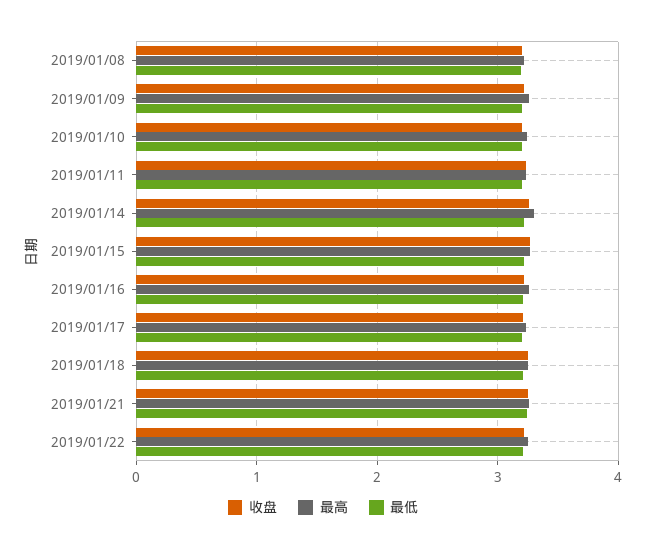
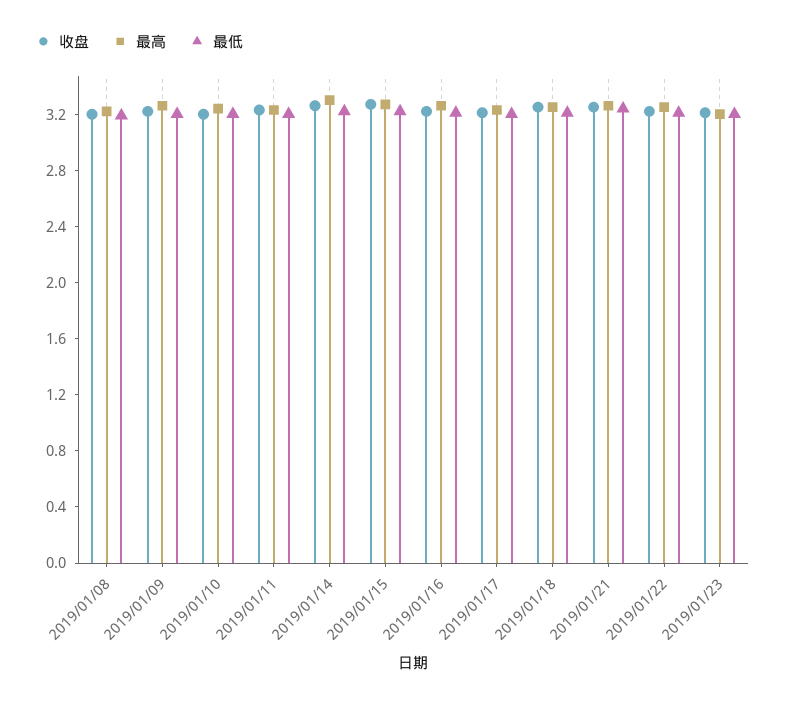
  {
    "收盘": {
      "2019/01/08": 3.2,
      "2019/01/09": 3.2,
      "2019/01/10": 3.2,
      "2019/01/11": 3.2,
      "2019/01/14": 3.3,
      "2019/01/15": 3.3,
      "2019/01/16": 3.2,
      "2019/01/17": 3.2,
      "2019/01/18": 3.3,
      "2019/01/21": 3.3,
-     "2019/01/22": 3.2
+     "2019/01/22": 3.2,
+     "2019/01/23": 3.2
    },
    "最高": {
      "2019/01/08": 3.2,
      "2019/01/09": 3.3,
      "2019/01/10": 3.2,
      "2019/01/11": 3.2,
      "2019/01/14": 3.3,
      "2019/01/15": 3.3,
      "2019/01/16": 3.3,
      "2019/01/17": 3.2,
      "2019/01/18": 3.3,
      "2019/01/21": 3.3,
-     "2019/01/22": 3.3
+     "2019/01/22": 3.3,
+     "2019/01/23": 3.2
    },
    "最低": {
      "2019/01/08": 3.2,
      "2019/01/09": 3.2,
      "2019/01/10": 3.2,
      "2019/01/11": 3.2,
      "2019/01/14": 3.2,
      "2019/01/15": 3.2,
      "2019/01/16": 3.2,
      "2019/01/17": 3.2,
      "2019/01/18": 3.2,
      "2019/01/21": 3.2,
-     "2019/01/22": 3.2
+     "2019/01/22": 3.2,
+     "2019/01/23": 3.2
    }
  }

